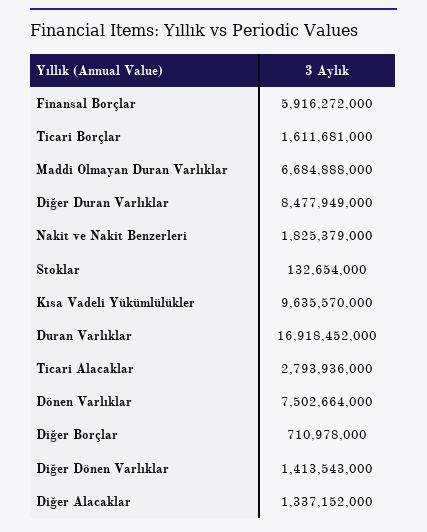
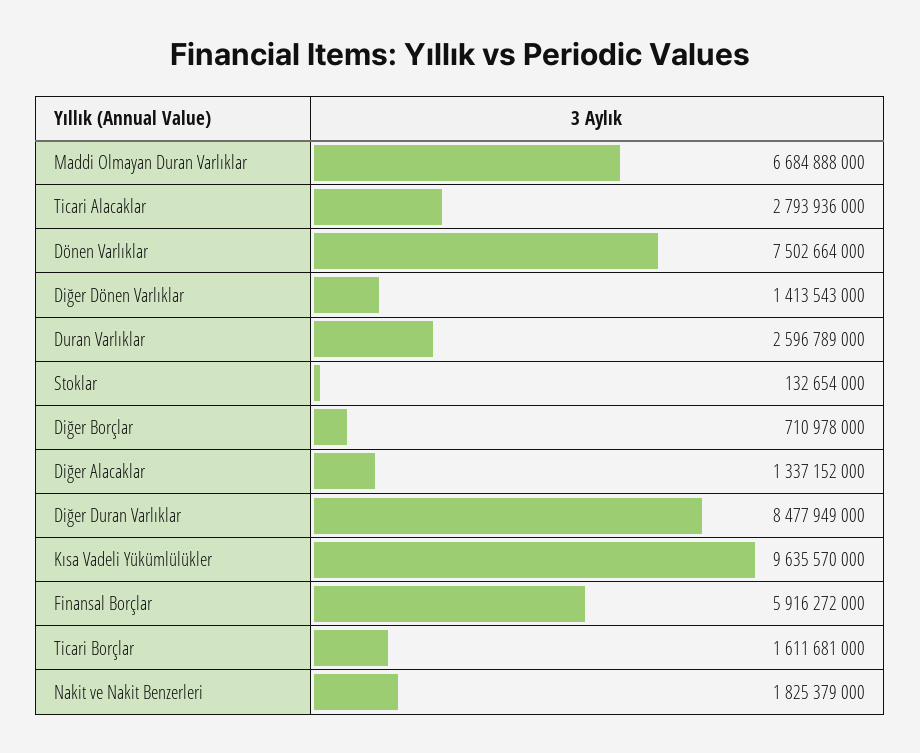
  {
    "Finansal Borçlar": 5916272000,
    "Ticari Borçlar": 1611681000,
    "Maddi Olmayan Duran Varlıklar": 6684888000,
    "Diğer Duran Varlıklar": 8477949000,
    "Nakit ve Nakit Benzerleri": 1825379000,
    "Stoklar": 132654000,
    "Kısa Vadeli Yükümlülükler": 9635570000,
-   "Duran Varlıklar": 16918452000,
+   "Duran Varlıklar": 2596789000,
    "Ticari Alacaklar": 2793936000,
    "Dönen Varlıklar": 7502664000,
    "Diğer Borçlar": 710978000,
    "Diğer Dönen Varlıklar": 1413543000,
    "Diğer Alacaklar": 1337152000
  }

